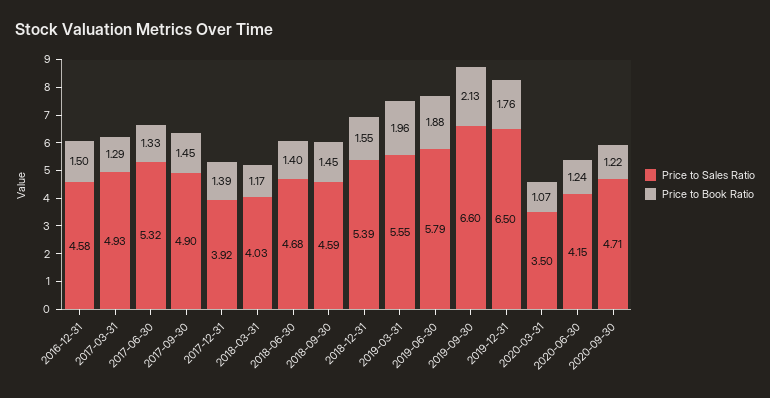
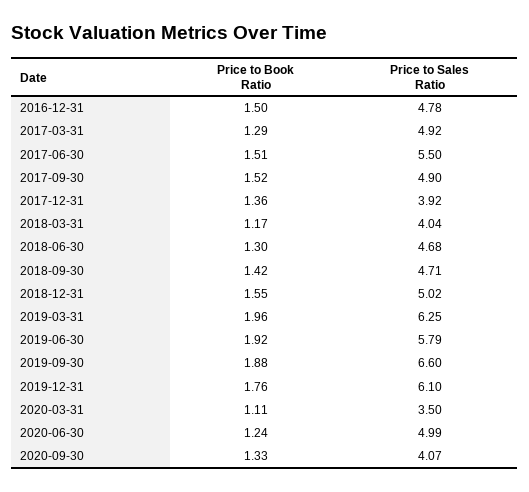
  {
    "Price to Sales Ratio": {
-     "2016-12-31": 4.58,
+     "2016-12-31": 4.78,
-     "2017-03-31": 4.93,
+     "2017-03-31": 4.92,
-     "2017-06-30": 5.32,
+     "2017-06-30": 5.5,
      "2017-09-30": 4.9,
      "2017-12-31": 3.92,
-     "2018-03-31": 4.03,
+     "2018-03-31": 4.04,
      "2018-06-30": 4.68,
-     "2018-09-30": 4.59,
+     "2018-09-30": 4.71,
-     "2018-12-31": 5.39,
+     "2018-12-31": 5.02,
-     "2019-03-31": 5.55,
+     "2019-03-31": 6.25,
      "2019-06-30": 5.79,
      "2019-09-30": 6.6,
-     "2019-12-31": 6.5,
+     "2019-12-31": 6.1,
      "2020-03-31": 3.5,
-     "2020-06-30": 4.15,
+     "2020-06-30": 4.99,
-     "2020-09-30": 4.71
+     "2020-09-30": 4.07
    },
    "Price to Book Ratio": {
      "2016-12-31": 1.5,
      "2017-03-31": 1.29,
-     "2017-06-30": 1.33,
+     "2017-06-30": 1.51,
-     "2017-09-30": 1.45,
+     "2017-09-30": 1.52,
-     "2017-12-31": 1.39,
+     "2017-12-31": 1.36,
      "2018-03-31": 1.17,
-     "2018-06-30": 1.4,
+     "2018-06-30": 1.3,
-     "2018-09-30": 1.45,
+     "2018-09-30": 1.42,
      "2018-12-31": 1.55,
      "2019-03-31": 1.96,
-     "2019-06-30": 1.88,
+     "2019-06-30": 1.92,
-     "2019-09-30": 2.13,
+     "2019-09-30": 1.88,
      "2019-12-31": 1.76,
-     "2020-03-31": 1.07,
+     "2020-03-31": 1.11,
      "2020-06-30": 1.24,
-     "2020-09-30": 1.22
+     "2020-09-30": 1.33
    }
  }

